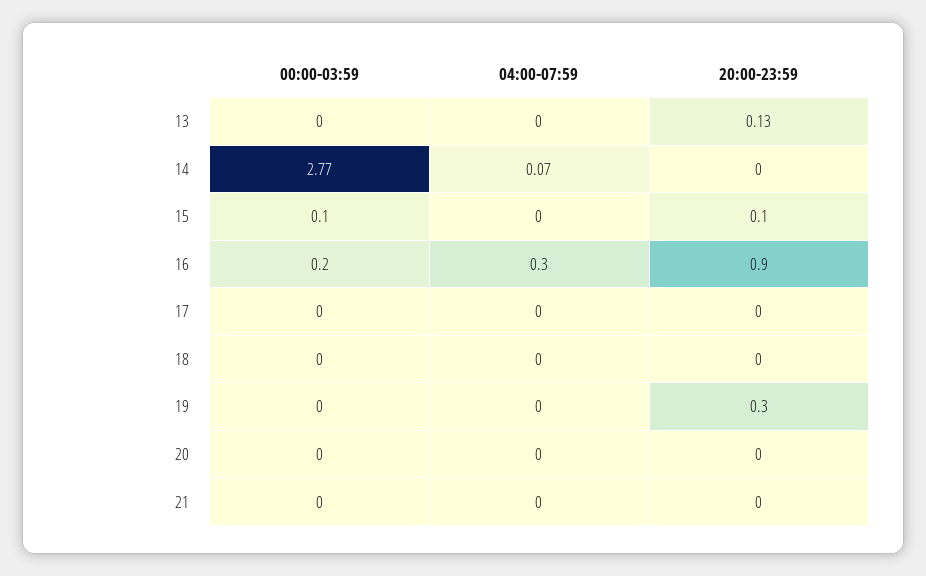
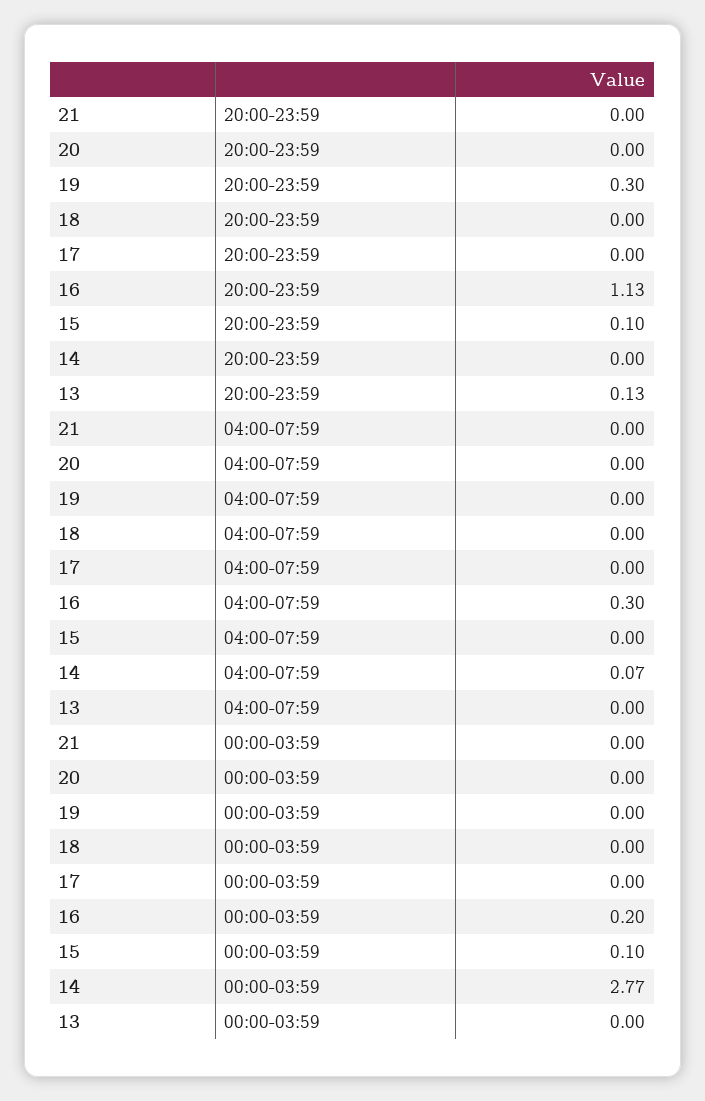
  {
    "00:00-03:59": {
      "13": 0,
      "14": 2.77,
      "15": 0.1,
      "16": 0.2,
      "17": 0,
      "18": 0,
      "19": 0,
      "20": 0,
      "21": 0
    },
    "04:00-07:59": {
      "13": 0,
      "14": 0.07,
      "15": 0,
      "16": 0.3,
      "17": 0,
      "18": 0,
      "19": 0,
      "20": 0,
      "21": 0
    },
    "20:00-23:59": {
      "13": 0.13,
      "14": 0,
      "15": 0.1,
-     "16": 0.9,
+     "16": 1.13,
      "17": 0,
      "18": 0,
      "19": 0.3,
      "20": 0,
      "21": 0
    }
  }

